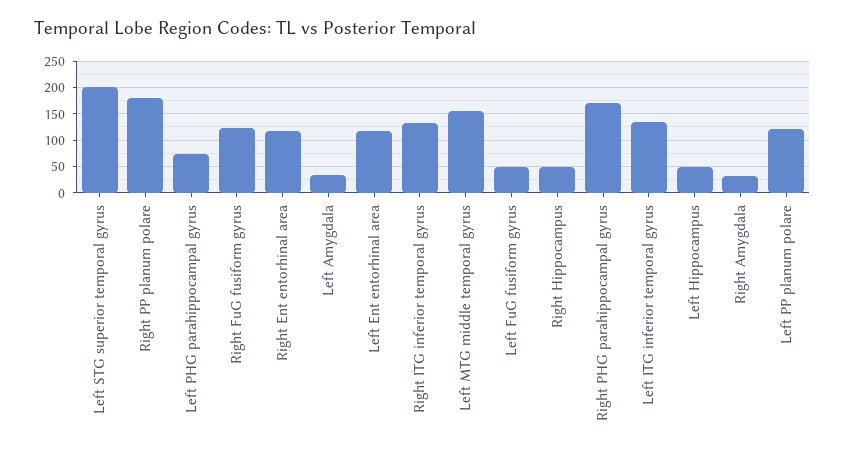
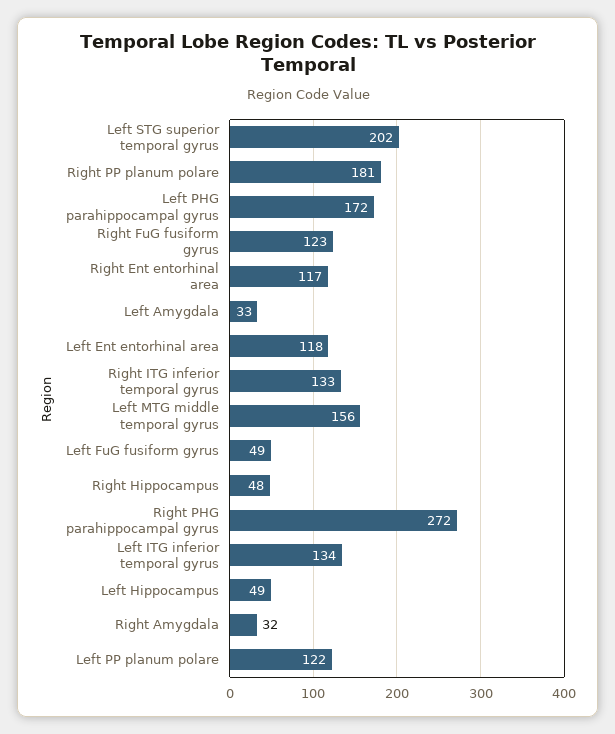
  {
    "Left STG superior temporal gyrus": 202,
    "Right PP planum polare": 181,
-   "Left PHG parahippocampal gyrus": 75,
+   "Left PHG parahippocampal gyrus": 172,
    "Right FuG fusiform gyrus": 123,
    "Right Ent entorhinal area": 117,
    "Left Amygdala": 33,
    "Left Ent entorhinal area": 118,
    "Right ITG inferior temporal gyrus": 133,
    "Left MTG middle temporal gyrus": 156,
    "Left FuG fusiform gyrus": 49,
    "Right Hippocampus": 48,
-   "Right PHG parahippocampal gyrus": 175,
+   "Right PHG parahippocampal gyrus": 272,
    "Left ITG inferior temporal gyrus": 134,
    "Left Hippocampus": 49,
    "Right Amygdala": 32,
    "Left PP planum polare": 122
  }

